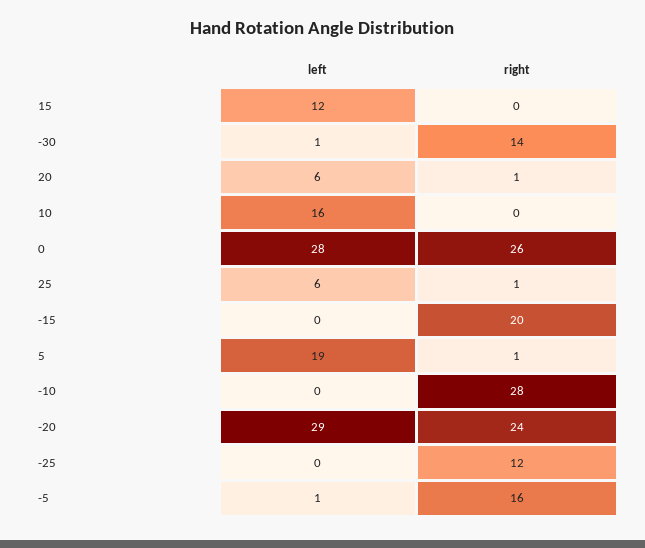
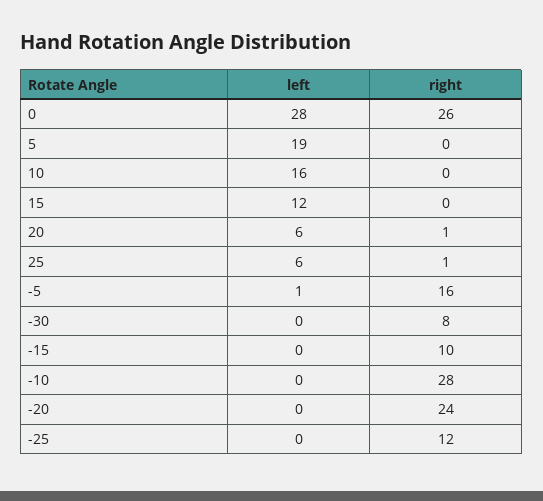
  {
    "left": {
      "15": 12,
-     "-30": 1,
+     "-30": 0,
      "20": 6,
      "10": 16,
      "0": 28,
      "25": 6,
      "-15": 0,
      "5": 19,
      "-10": 0,
-     "-20": 29,
+     "-20": 0,
      "-25": 0,
      "-5": 1
    },
    "right": {
      "15": 0,
-     "-30": 14,
+     "-30": 8,
      "20": 1,
      "10": 0,
      "0": 26,
      "25": 1,
-     "-15": 20,
+     "-15": 10,
-     "5": 1,
+     "5": 0,
      "-10": 28,
      "-20": 24,
      "-25": 12,
      "-5": 16
    }
  }

